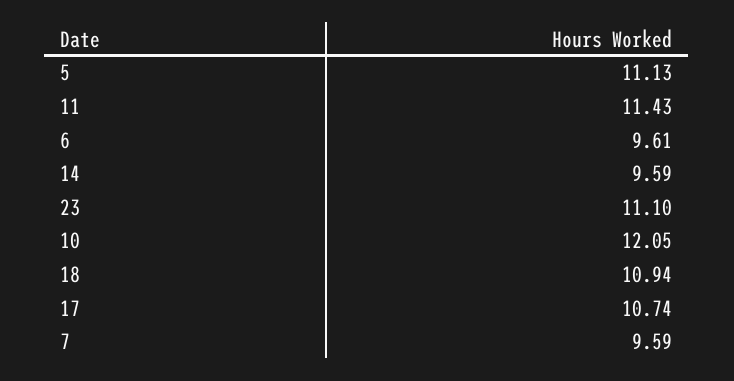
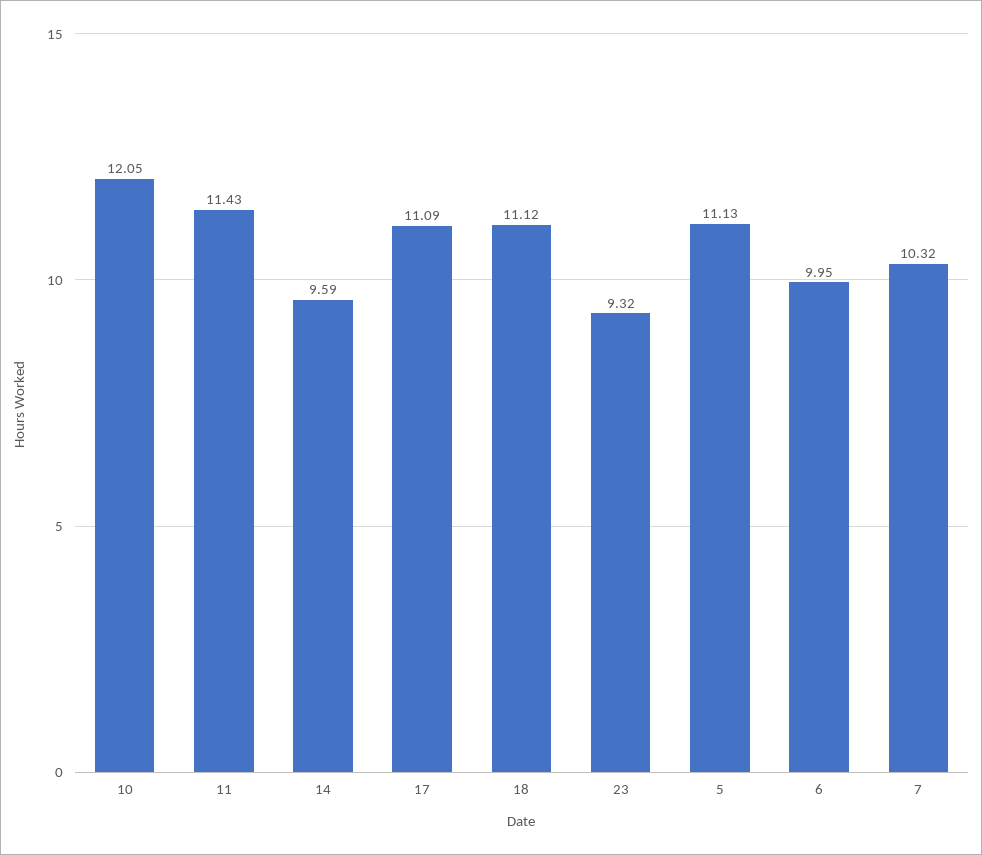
  {
    "5": 11.13,
    "11": 11.43,
-   "6": 9.61,
+   "6": 9.95,
    "14": 9.59,
-   "23": 11.1,
+   "23": 9.32,
    "10": 12.05,
-   "18": 10.94,
+   "18": 11.12,
-   "17": 10.74,
+   "17": 11.09,
-   "7": 9.59
+   "7": 10.32
  }

